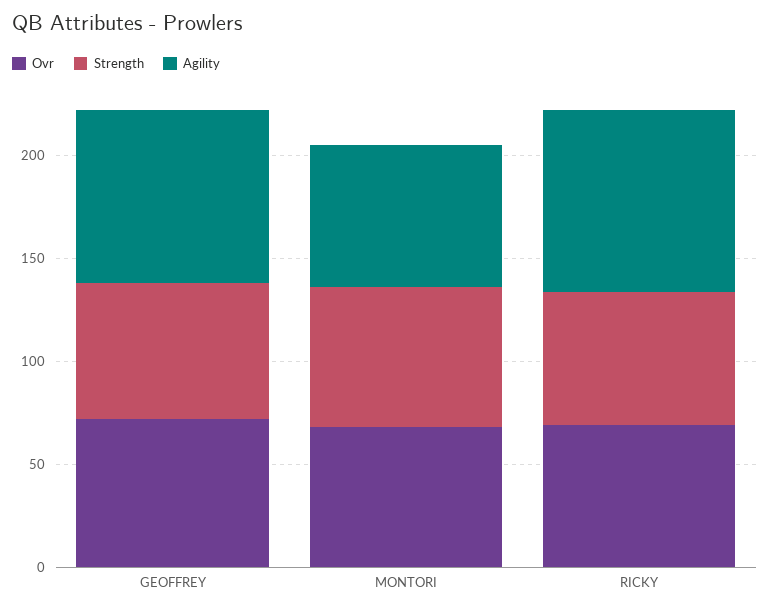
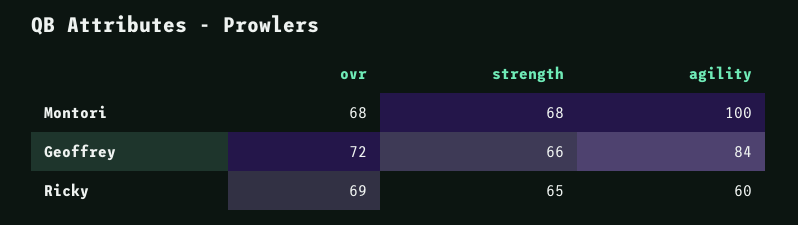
  {
    "Ovr": {
      "GEOFFREY": 72,
      "MONTORI": 68,
      "RICKY": 69
    },
    "Strength": {
      "GEOFFREY": 66,
      "MONTORI": 68,
      "RICKY": 65
    },
    "Agility": {
      "GEOFFREY": 84,
-     "MONTORI": 70,
+     "MONTORI": 100,
-     "RICKY": 90
+     "RICKY": 60
    }
  }

